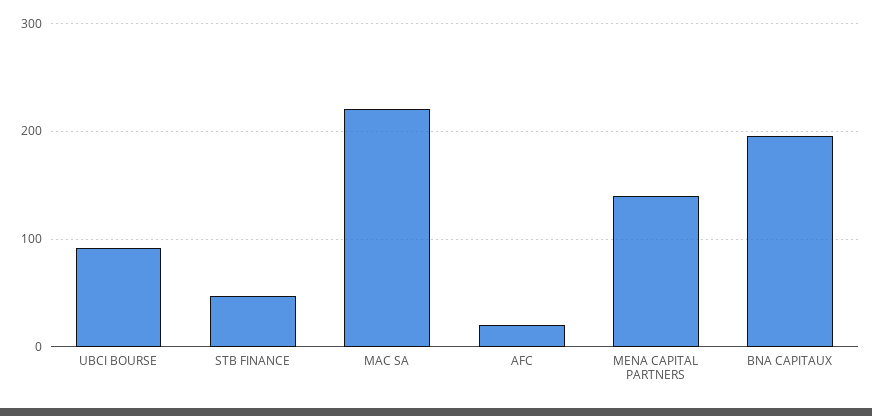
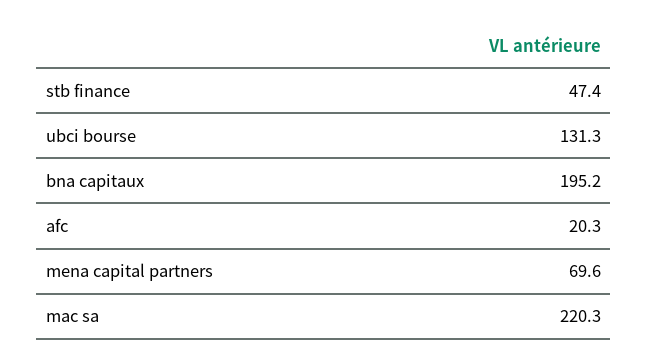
  {
-   "UBCI BOURSE": 90,
+   "UBCI BOURSE": 131.3,
    "STB FINANCE": 47.4,
    "MAC SA": 220.3,
    "AFC": 20.3,
-   "MENA CAPITAL PARTNERS": 140,
+   "MENA CAPITAL PARTNERS": 69.6,
    "BNA CAPITAUX": 195.2
  }

